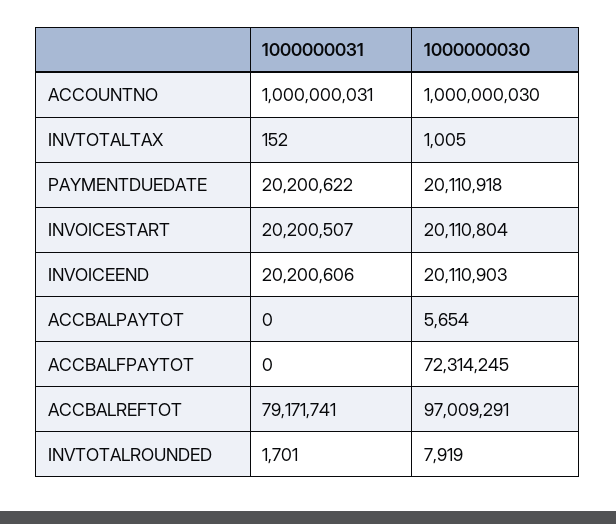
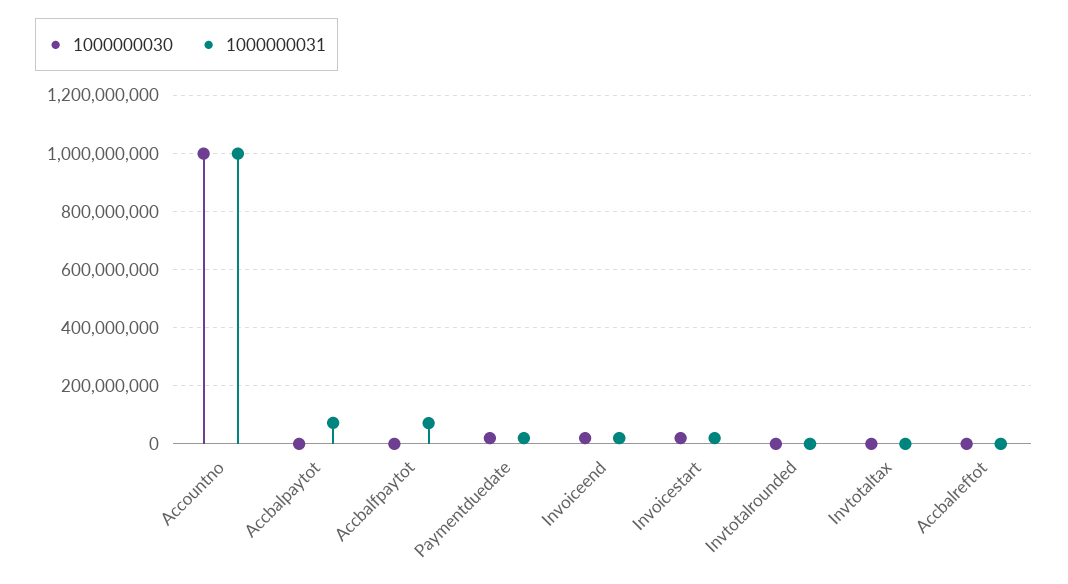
  {
    "1000000031": {
      "ACCOUNTNO": 1000000031,
      "INVTOTALTAX": 152,
      "PAYMENTDUEDATE": 20200622,
      "INVOICESTART": 20200507,
      "INVOICEEND": 20200606,
-     "ACCBALPAYTOT": 0,
+     "ACCBALPAYTOT": 75000000,
-     "ACCBALFPAYTOT": 0,
+     "ACCBALFPAYTOT": 75000000,
-     "ACCBALREFTOT": 79171741,
+     "ACCBALREFTOT": 0,
      "INVTOTALROUNDED": 1701
    },
    "1000000030": {
      "ACCOUNTNO": 1000000030,
      "INVTOTALTAX": 1005,
      "PAYMENTDUEDATE": 20110918,
      "INVOICESTART": 20110804,
      "INVOICEEND": 20110903,
      "ACCBALPAYTOT": 5654,
-     "ACCBALFPAYTOT": 72314245,
+     "ACCBALFPAYTOT": 0,
-     "ACCBALREFTOT": 97009291,
+     "ACCBALREFTOT": 0,
      "INVTOTALROUNDED": 7919
    }
  }

